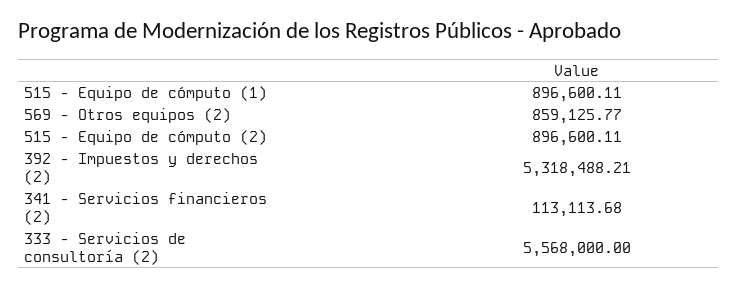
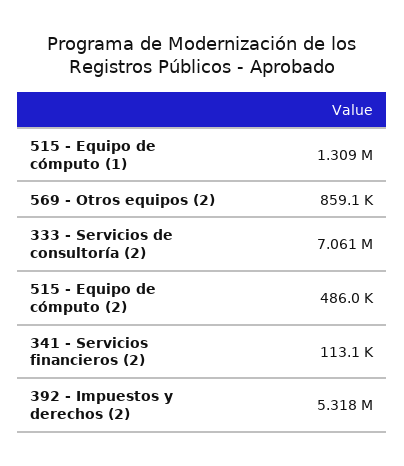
  {
-   "515 - Equipo de cómputo (1)": 896600.11,
+   "515 - Equipo de cómputo (1)": 1309000,
    "569 - Otros equipos (2)": 859125.77,
-   "515 - Equipo de cómputo (2)": 896600.11,
+   "515 - Equipo de cómputo (2)": 486000,
    "392 - Impuestos y derechos (2)": 5318488.21,
    "341 - Servicios financieros (2)": 113113.68,
-   "333 - Servicios de consultoría (2)": 5568000
+   "333 - Servicios de consultoría (2)": 7061000
  }

